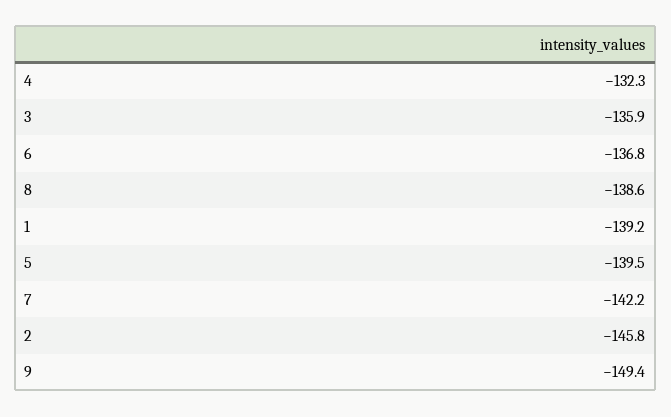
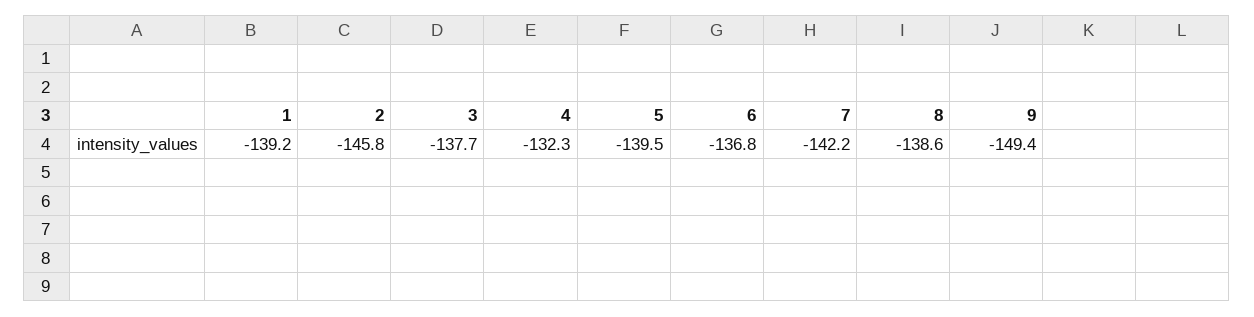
  {
    "4": -132.3,
-   "3": -135.9,
+   "3": -137.7,
    "6": -136.8,
    "8": -138.6,
    "1": -139.2,
    "5": -139.5,
    "7": -142.2,
    "2": -145.8,
    "9": -149.4
  }

